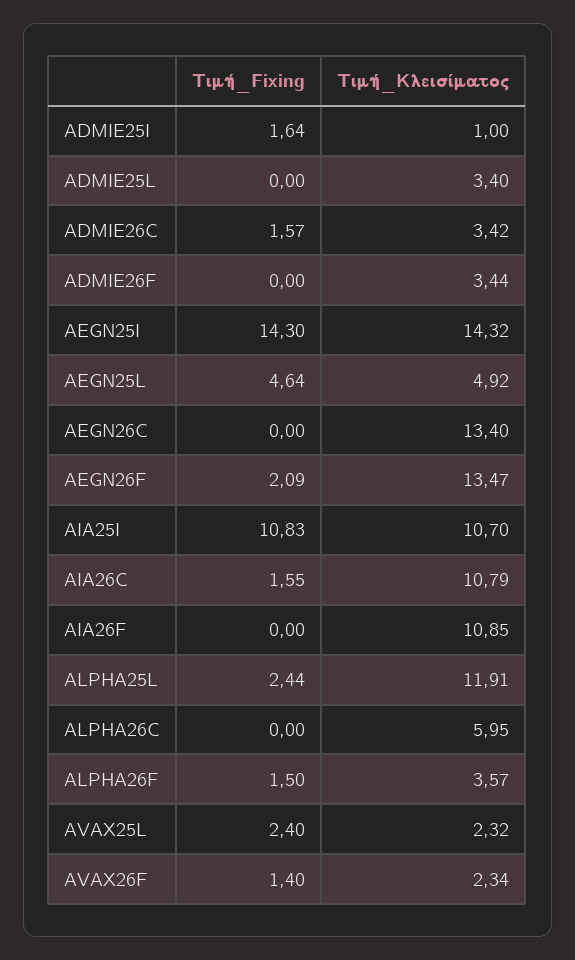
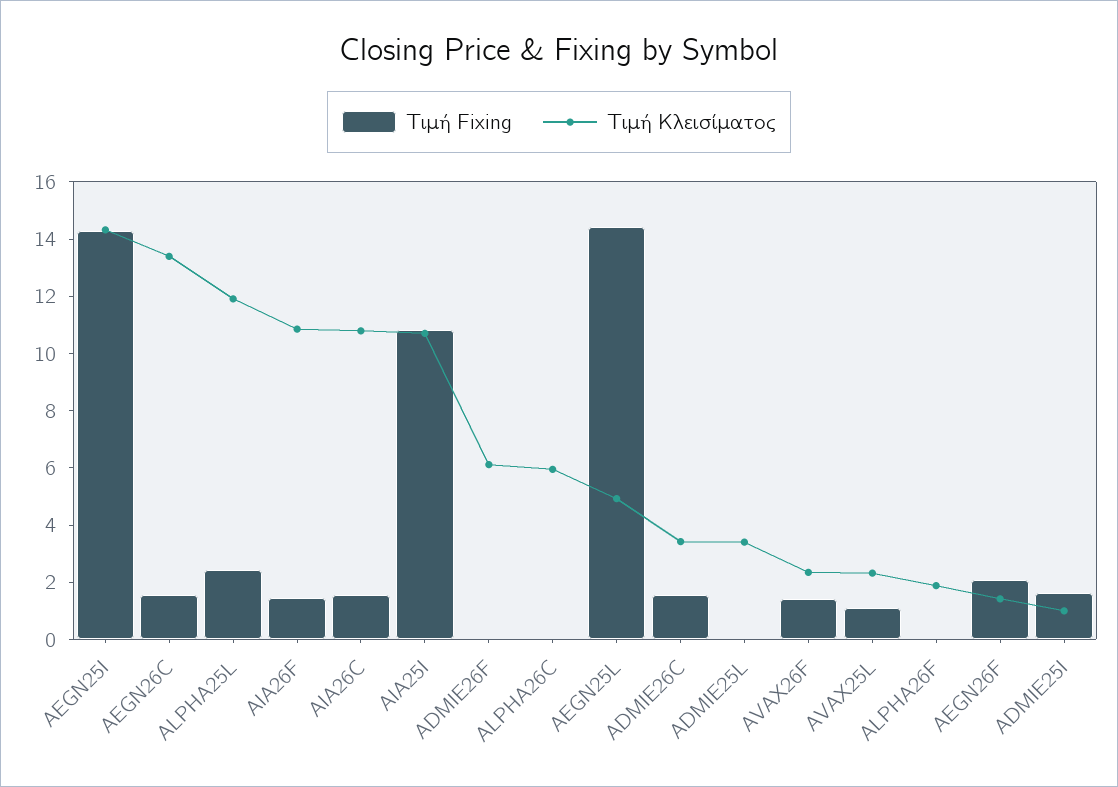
  {
    "Τιμή_Fixing": {
      "ADMIE25I": 1.64,
      "ADMIE25L": 0,
      "ADMIE26C": 1.57,
      "ADMIE26F": 0,
      "AEGN25I": 14.3,
-     "AEGN25L": 4.64,
+     "AEGN25L": 14.5,
-     "AEGN26C": 0,
+     "AEGN26C": 1.5,
      "AEGN26F": 2.09,
      "AIA25I": 10.83,
      "AIA26C": 1.55,
-     "AIA26F": 0,
+     "AIA26F": 1.5,
      "ALPHA25L": 2.44,
      "ALPHA26C": 0,
-     "ALPHA26F": 1.5,
+     "ALPHA26F": 0,
-     "AVAX25L": 2.4,
+     "AVAX25L": 1,
      "AVAX26F": 1.4
    },
    "Τιμή_Κλεισίματος": {
      "ADMIE25I": 1,
      "ADMIE25L": 3.4,
      "ADMIE26C": 3.42,
-     "ADMIE26F": 3.44,
+     "ADMIE26F": 6,
      "AEGN25I": 14.32,
      "AEGN25L": 4.92,
      "AEGN26C": 13.4,
-     "AEGN26F": 13.47,
+     "AEGN26F": 1.5,
      "AIA25I": 10.7,
      "AIA26C": 10.79,
      "AIA26F": 10.85,
      "ALPHA25L": 11.91,
      "ALPHA26C": 5.95,
-     "ALPHA26F": 3.57,
+     "ALPHA26F": 2,
      "AVAX25L": 2.32,
      "AVAX26F": 2.34
    }
  }

